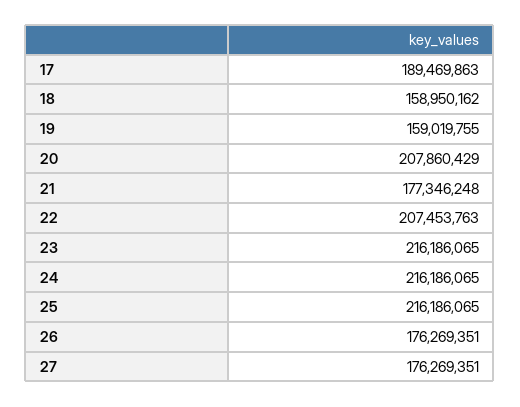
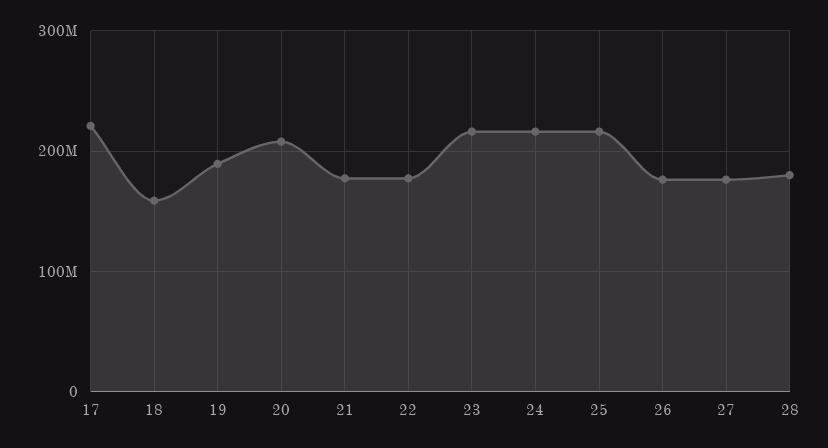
  {
-   "17": 189469863,
+   "17": 220000000,
    "18": 158950162,
-   "19": 159019755,
+   "19": 190000000,
    "20": 207860429,
    "21": 177346248,
-   "22": 207453763,
+   "22": 180000000,
    "23": 216186065,
    "24": 216186065,
    "25": 216186065,
    "26": 176269351,
-   "27": 176269351
+   "27": 176269351,
+   "28": 180000000
  }

